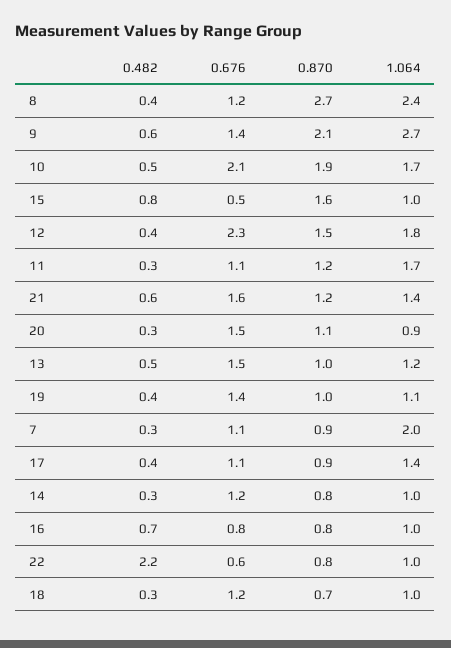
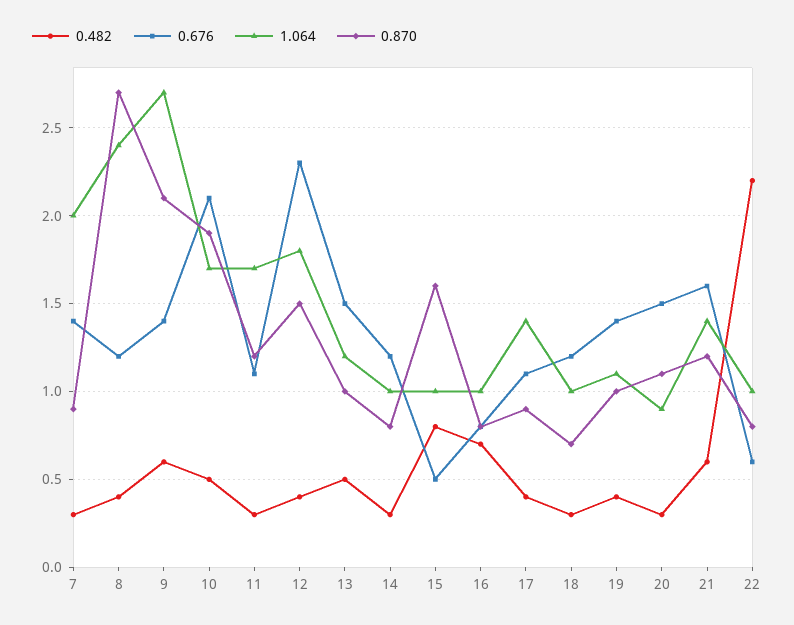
  {
    "0.482": {
      "8": 0.4,
      "9": 0.6,
      "10": 0.5,
      "15": 0.8,
      "12": 0.4,
      "11": 0.3,
      "21": 0.6,
      "20": 0.3,
      "13": 0.5,
      "19": 0.4,
      "7": 0.3,
      "17": 0.4,
      "14": 0.3,
      "16": 0.7,
      "22": 2.2,
      "18": 0.3
    },
    "0.676": {
      "8": 1.2,
      "9": 1.4,
      "10": 2.1,
      "15": 0.5,
      "12": 2.3,
      "11": 1.1,
      "21": 1.6,
      "20": 1.5,
      "13": 1.5,
      "19": 1.4,
-     "7": 1.1,
+     "7": 1.4,
      "17": 1.1,
      "14": 1.2,
      "16": 0.8,
      "22": 0.6,
      "18": 1.2
    },
    "0.870": {
      "8": 2.7,
      "9": 2.1,
      "10": 1.9,
      "15": 1.6,
      "12": 1.5,
      "11": 1.2,
      "21": 1.2,
      "20": 1.1,
      "13": 1,
      "19": 1,
      "7": 0.9,
      "17": 0.9,
      "14": 0.8,
      "16": 0.8,
      "22": 0.8,
      "18": 0.7
    },
    "1.064": {
      "8": 2.4,
      "9": 2.7,
      "10": 1.7,
      "15": 1,
      "12": 1.8,
      "11": 1.7,
      "21": 1.4,
      "20": 0.9,
      "13": 1.2,
      "19": 1.1,
      "7": 2,
      "17": 1.4,
      "14": 1,
      "16": 1,
      "22": 1,
      "18": 1
    }
  }

